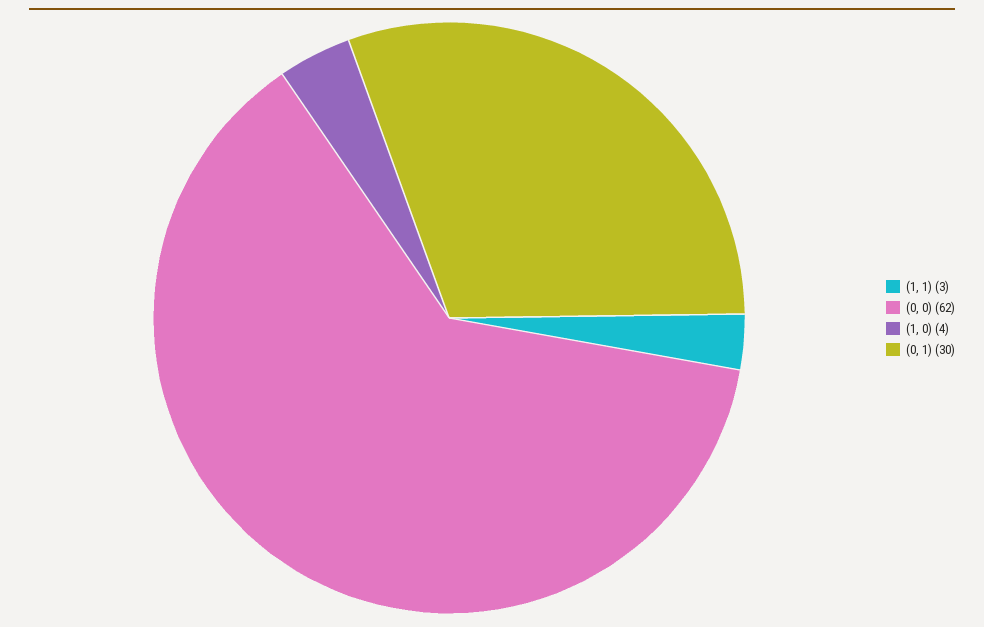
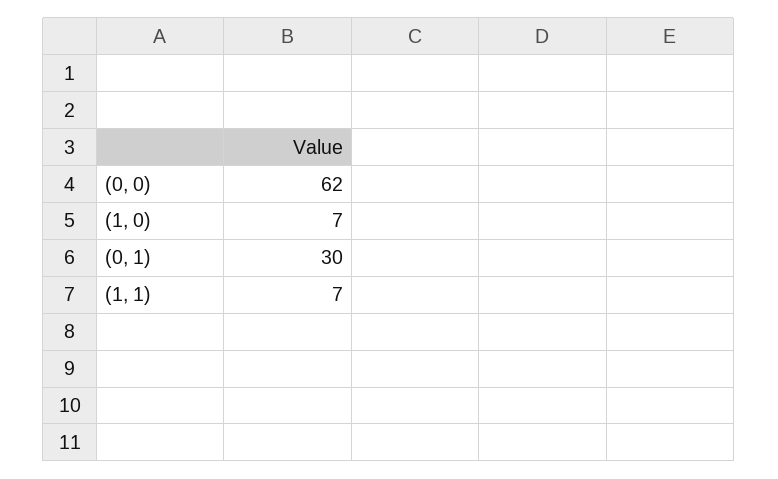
  {
-   "(1, 1)": 3,
+   "(1, 1)": 7,
    "(0, 0)": 62,
-   "(1, 0)": 4,
+   "(1, 0)": 7,
    "(0, 1)": 30
  }

